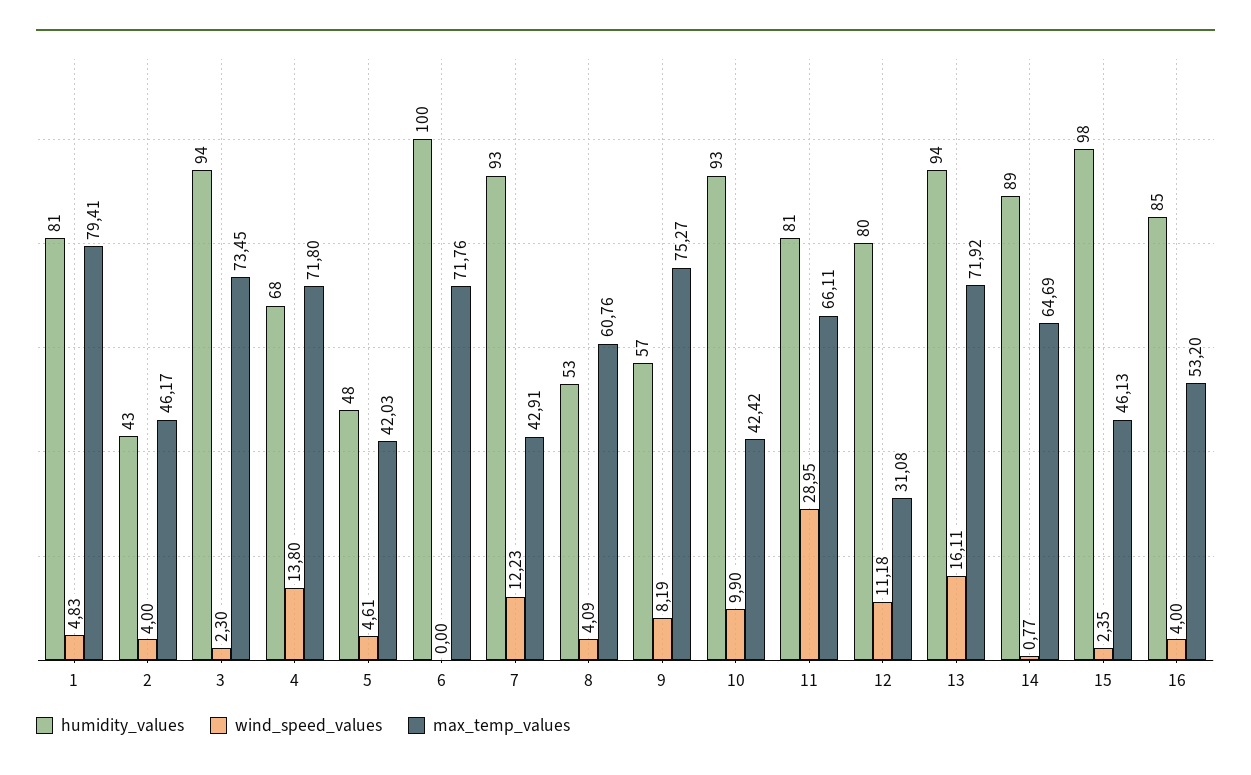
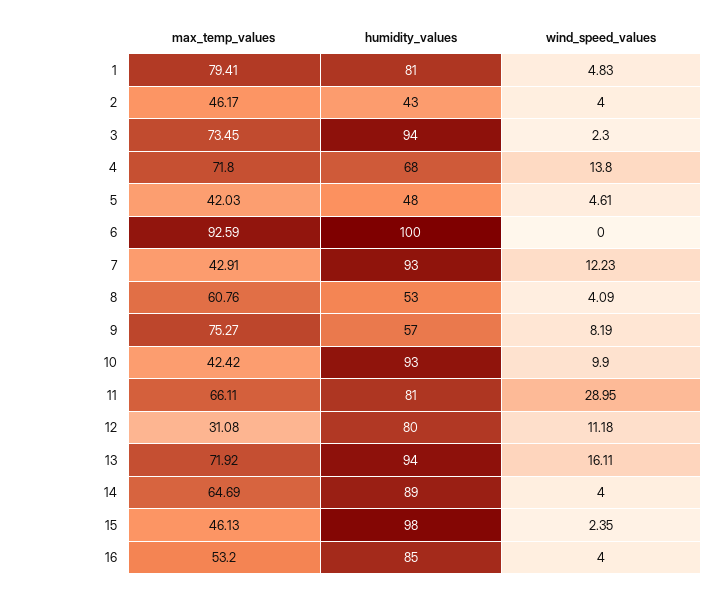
  {
    "humidity_values": {
      "1": 81,
      "2": 43,
      "3": 94,
      "4": 68,
      "5": 48,
      "6": 100,
      "7": 93,
      "8": 53,
      "9": 57,
      "10": 93,
      "11": 81,
      "12": 80,
      "13": 94,
      "14": 89,
      "15": 98,
      "16": 85
    },
    "wind_speed_values": {
      "1": 4.83,
      "2": 4,
      "3": 2.3,
      "4": 13.8,
      "5": 4.61,
      "6": 0,
      "7": 12.23,
      "8": 4.09,
      "9": 8.19,
      "10": 9.9,
      "11": 28.95,
      "12": 11.18,
      "13": 16.11,
-     "14": 0.77,
+     "14": 4,
      "15": 2.35,
      "16": 4
    },
    "max_temp_values": {
      "1": 79.41,
      "2": 46.17,
      "3": 73.45,
      "4": 71.8,
      "5": 42.03,
-     "6": 71.76,
+     "6": 92.59,
      "7": 42.91,
      "8": 60.76,
      "9": 75.27,
      "10": 42.42,
      "11": 66.11,
      "12": 31.08,
      "13": 71.92,
      "14": 64.69,
      "15": 46.13,
      "16": 53.2
    }
  }

